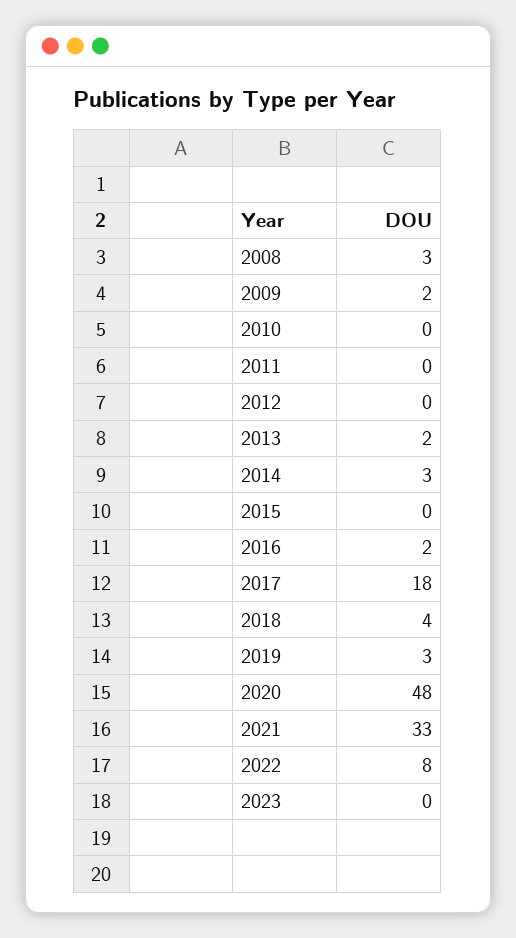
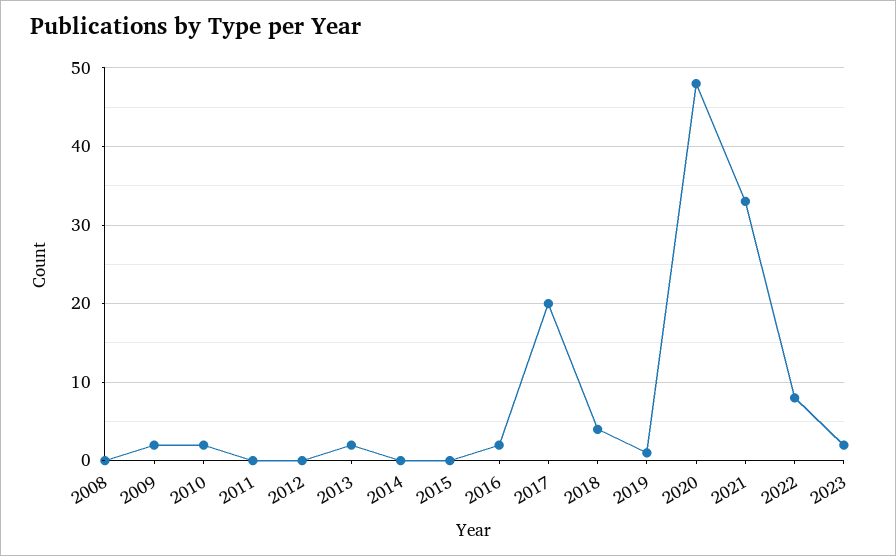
  {
-   "2008": 3,
+   "2008": 0,
    "2009": 2,
-   "2010": 0,
+   "2010": 2,
    "2011": 0,
    "2012": 0,
    "2013": 2,
-   "2014": 3,
+   "2014": 0,
    "2015": 0,
    "2016": 2,
-   "2017": 18,
+   "2017": 20,
    "2018": 4,
-   "2019": 3,
+   "2019": 1,
    "2020": 48,
    "2021": 33,
    "2022": 8,
-   "2023": 0
+   "2023": 2
  }

